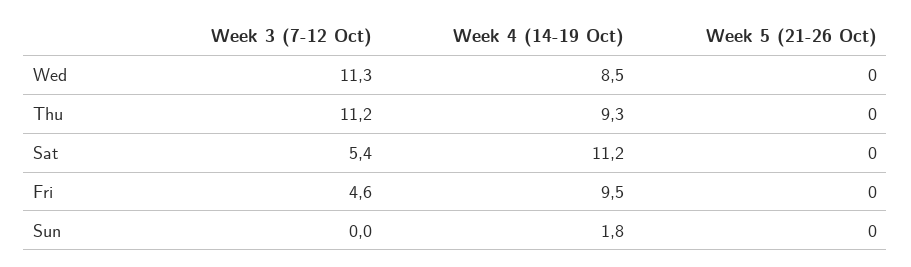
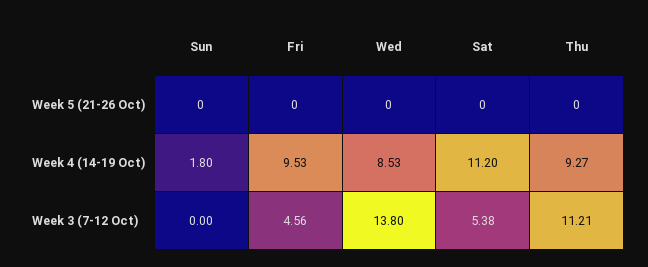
  {
    "Week 3 (7-12 Oct)": {
-     "Wed": 11.3,
+     "Wed": 13.8,
      "Thu": 11.21,
      "Sat": 5.38,
      "Fri": 4.56,
      "Sun": 0
    },
    "Week 4 (14-19 Oct)": {
      "Wed": 8.53,
      "Thu": 9.27,
      "Sat": 11.2,
      "Fri": 9.53,
      "Sun": 1.8
    },
    "Week 5 (21-26 Oct)": {
      "Wed": 0,
      "Thu": 0,
      "Sat": 0,
      "Fri": 0,
      "Sun": 0
    }
  }

